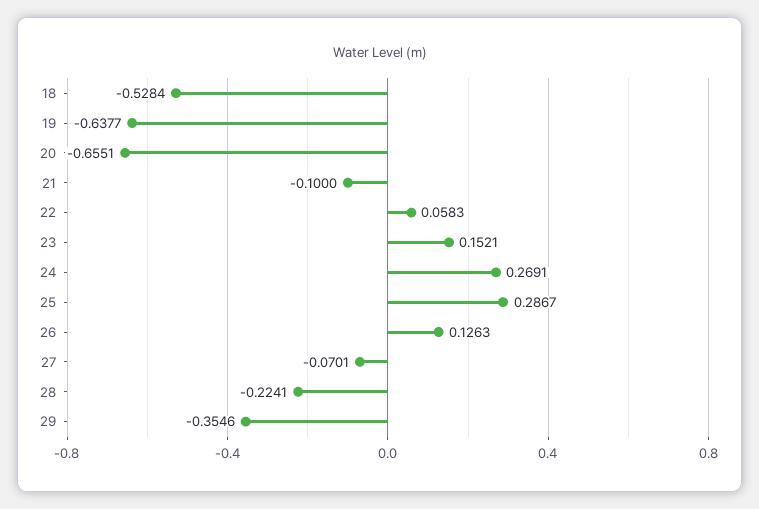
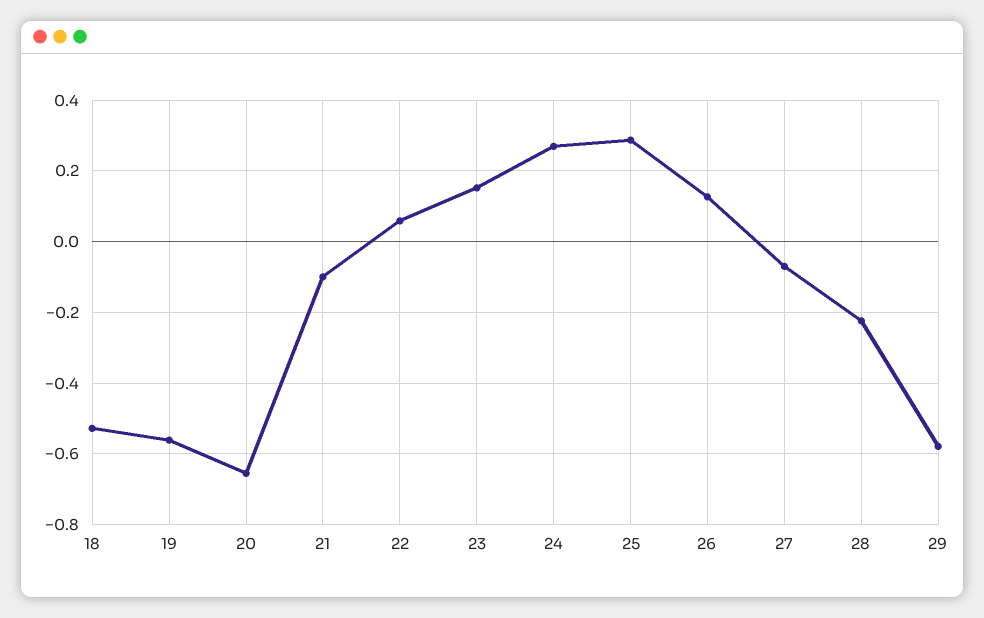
  {
    "18": -0.5284,
-   "19": -0.6377,
+   "19": -0.56,
    "20": -0.6551,
    "21": -0.1,
    "22": 0.0583,
    "23": 0.1521,
    "24": 0.2691,
    "25": 0.2867,
    "26": 0.1263,
    "27": -0.0701,
    "28": -0.2241,
-   "29": -0.3546
+   "29": -0.58
  }

